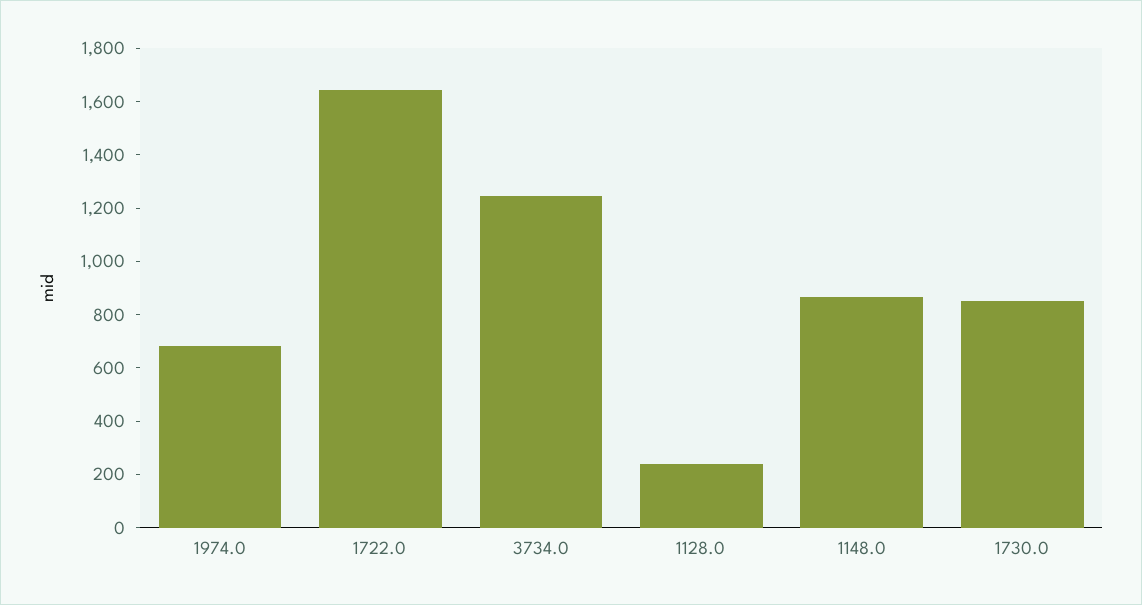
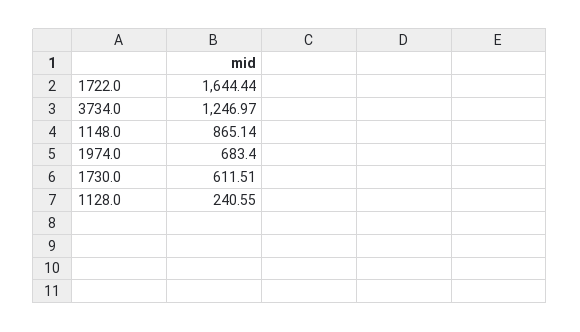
  {
    "1974.0": 683.4,
    "1722.0": 1644.44,
    "3734.0": 1246.97,
    "1128.0": 240.55,
    "1148.0": 865.14,
-   "1730.0": 850
+   "1730.0": 611.51
  }

